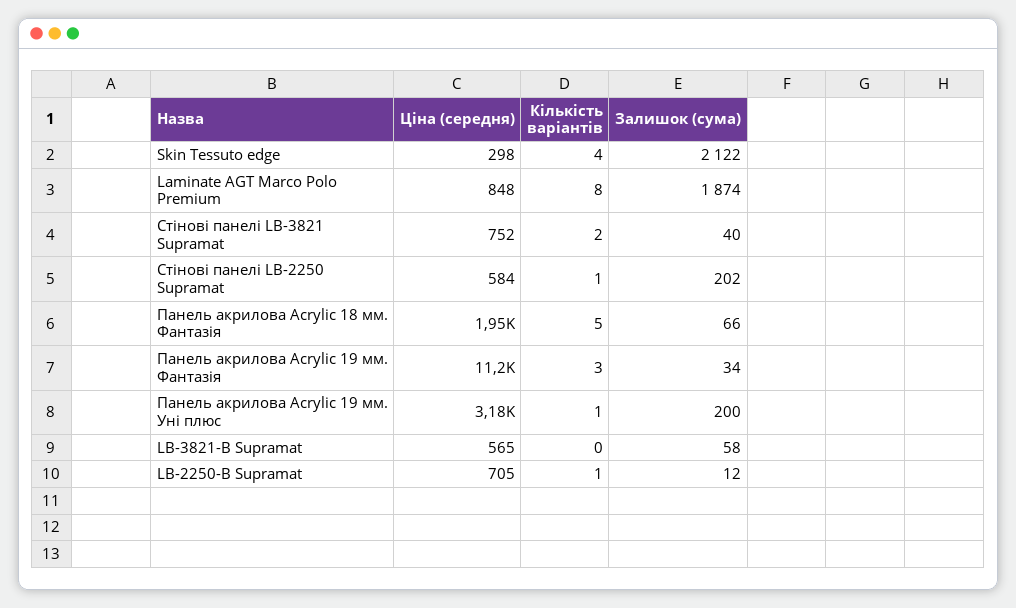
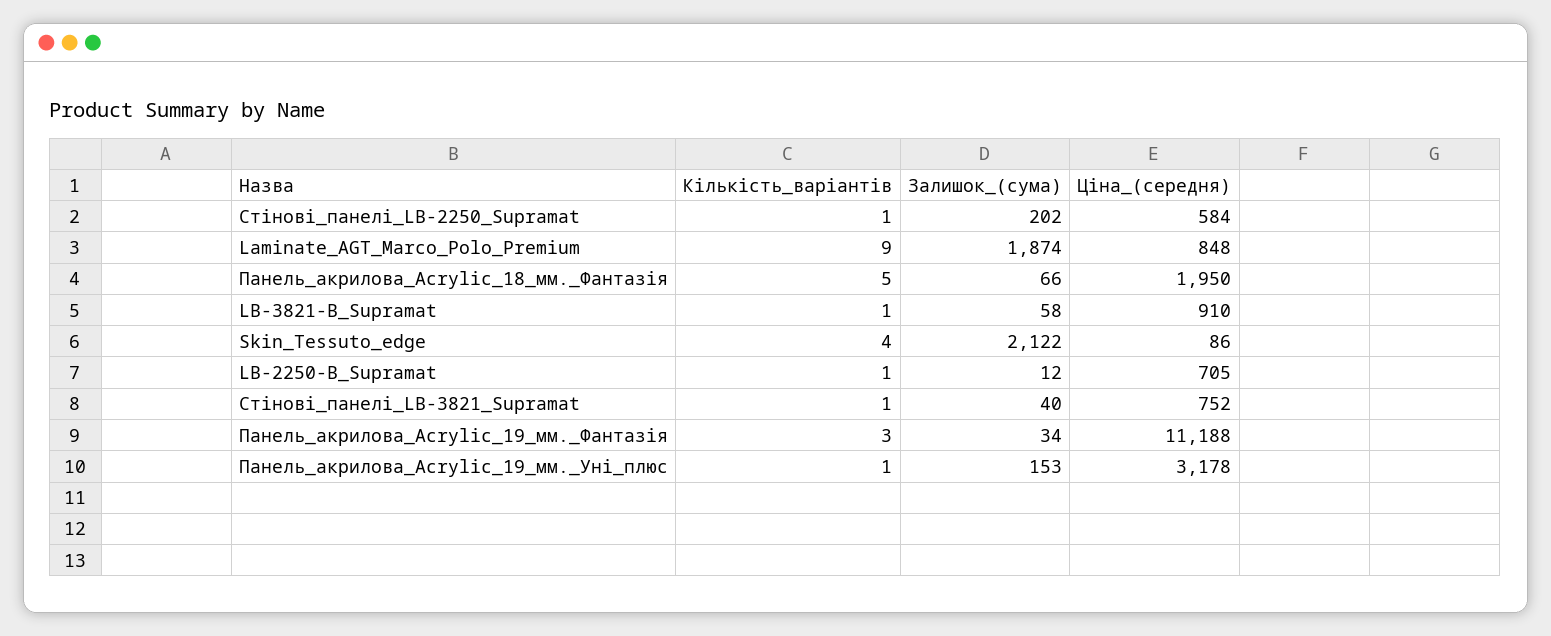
  {
    "Ціна (середня)": {
-     "Skin Tessuto edge": 298,
+     "Skin Tessuto edge": 86,
      "Laminate AGT Marco Polo Premium": 848,
      "Стінові панелі LB-3821 Supramat": 752,
      "Стінові панелі LB-2250 Supramat": 584,
      "Панель акрилова Acrylic 18 мм. Фантазія": 1950,
      "Панель акрилова Acrylic 19 мм. Фантазія": 11188,
      "Панель акрилова Acrylic 19 мм. Уні плюс": 3178,
-     "LB-3821-В Supramat": 565,
+     "LB-3821-В Supramat": 910,
      "LB-2250-В Supramat": 705
    },
    "Кількість варіантів": {
      "Skin Tessuto edge": 4,
-     "Laminate AGT Marco Polo Premium": 8,
+     "Laminate AGT Marco Polo Premium": 9,
-     "Стінові панелі LB-3821 Supramat": 2,
+     "Стінові панелі LB-3821 Supramat": 1,
      "Стінові панелі LB-2250 Supramat": 1,
      "Панель акрилова Acrylic 18 мм. Фантазія": 5,
      "Панель акрилова Acrylic 19 мм. Фантазія": 3,
      "Панель акрилова Acrylic 19 мм. Уні плюс": 1,
-     "LB-3821-В Supramat": 0,
+     "LB-3821-В Supramat": 1,
      "LB-2250-В Supramat": 1
    },
    "Залишок (сума)": {
      "Skin Tessuto edge": 2122,
      "Laminate AGT Marco Polo Premium": 1874,
      "Стінові панелі LB-3821 Supramat": 40,
      "Стінові панелі LB-2250 Supramat": 202,
      "Панель акрилова Acrylic 18 мм. Фантазія": 66,
      "Панель акрилова Acrylic 19 мм. Фантазія": 34,
-     "Панель акрилова Acrylic 19 мм. Уні плюс": 200,
+     "Панель акрилова Acrylic 19 мм. Уні плюс": 153,
      "LB-3821-В Supramat": 58,
      "LB-2250-В Supramat": 12
    }
  }

